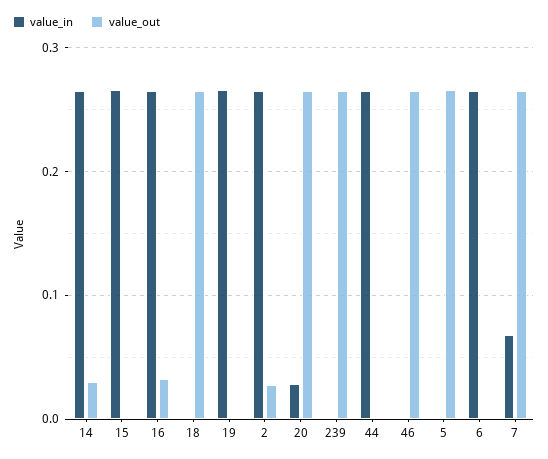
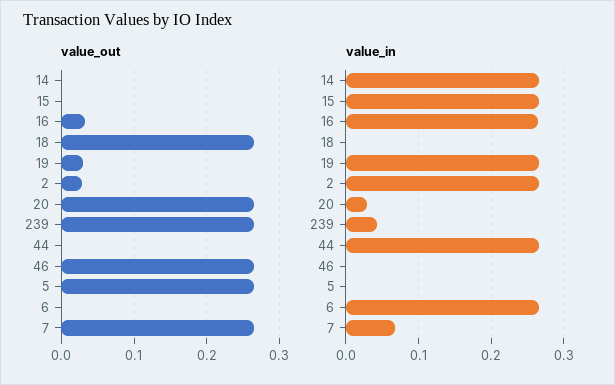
  {
    "value_in": {
      "14": 0.27,
      "15": 0.27,
      "16": 0.27,
      "18": 0,
      "19": 0.27,
      "2": 0.27,
      "20": 0.03,
-     "239": 0,
+     "239": 0.04,
      "44": 0.27,
      "46": 0,
      "5": 0,
      "6": 0.27,
      "7": 0.07
    },
    "value_out": {
-     "14": 0.03,
+     "14": 0,
      "15": 0,
      "16": 0.03,
      "18": 0.27,
-     "19": 0,
+     "19": 0.03,
      "2": 0.03,
      "20": 0.27,
      "239": 0.27,
      "44": 0,
      "46": 0.27,
      "5": 0.27,
      "6": 0,
      "7": 0.27
    }
  }

